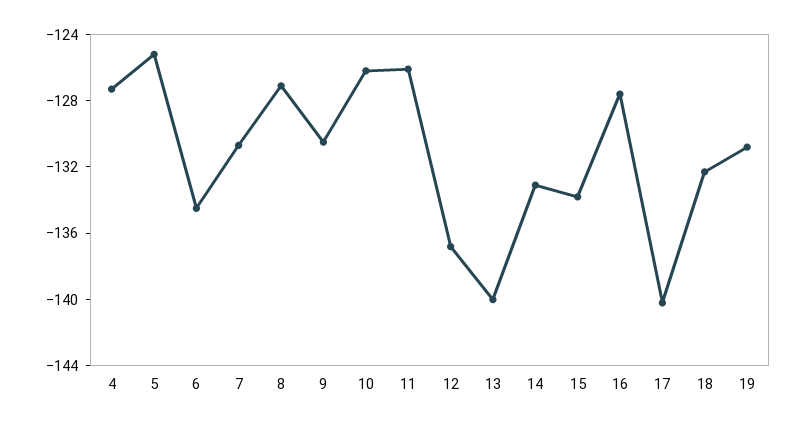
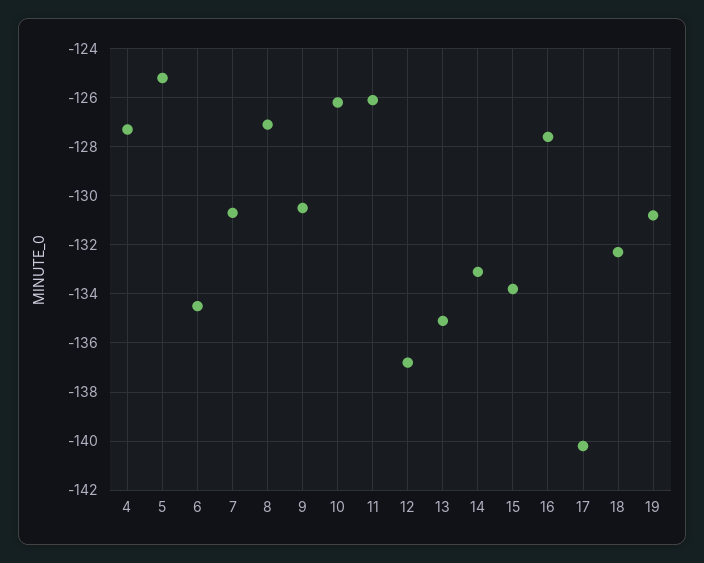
  {
    "4": -127.5,
    "5": -125,
    "6": -134.5,
    "7": -130.5,
    "8": -127,
    "9": -130.5,
    "10": -126,
    "11": -126,
    "12": -137,
-   "13": -140,
+   "13": -135,
    "14": -133,
    "15": -134,
    "16": -127.5,
    "17": -140,
    "18": -132.5,
    "19": -131
  }

